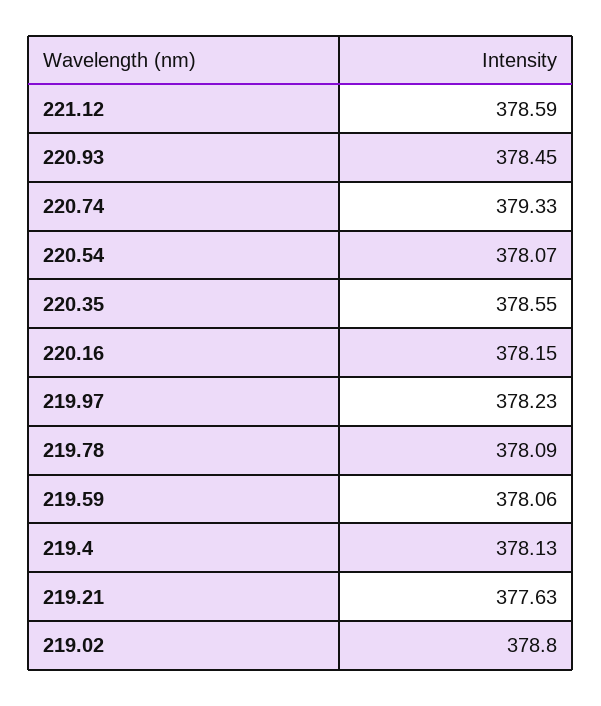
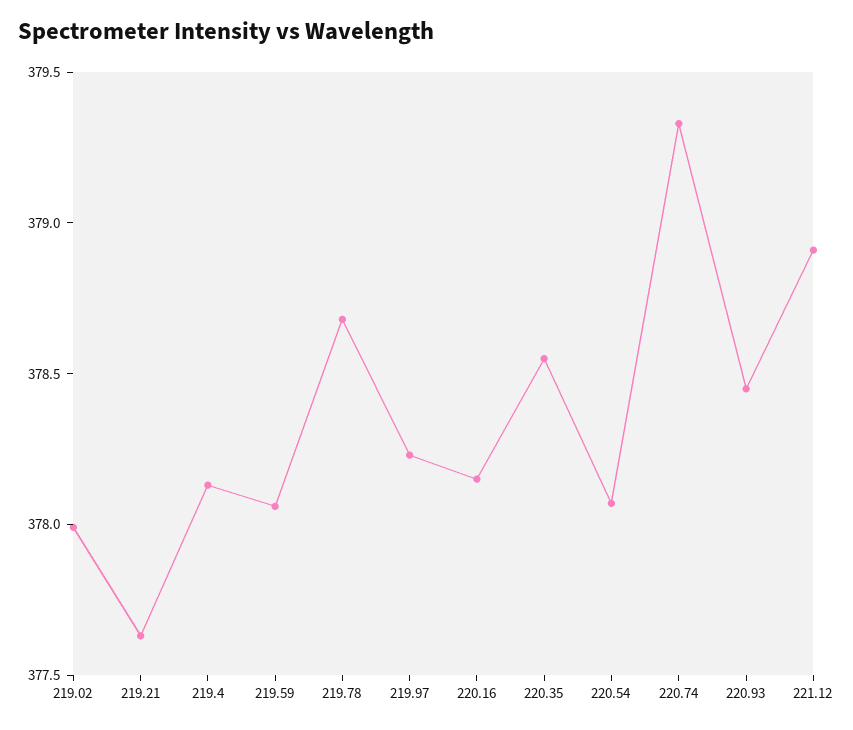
  {
-   "221.12": 378.59,
+   "221.12": 378.9,
    "220.93": 378.45,
    "220.74": 379.33,
    "220.54": 378.07,
    "220.35": 378.55,
    "220.16": 378.15,
    "219.97": 378.23,
-   "219.78": 378.09,
+   "219.78": 378.7,
    "219.59": 378.06,
    "219.4": 378.13,
    "219.21": 377.63,
-   "219.02": 378.8
+   "219.02": 378
  }

